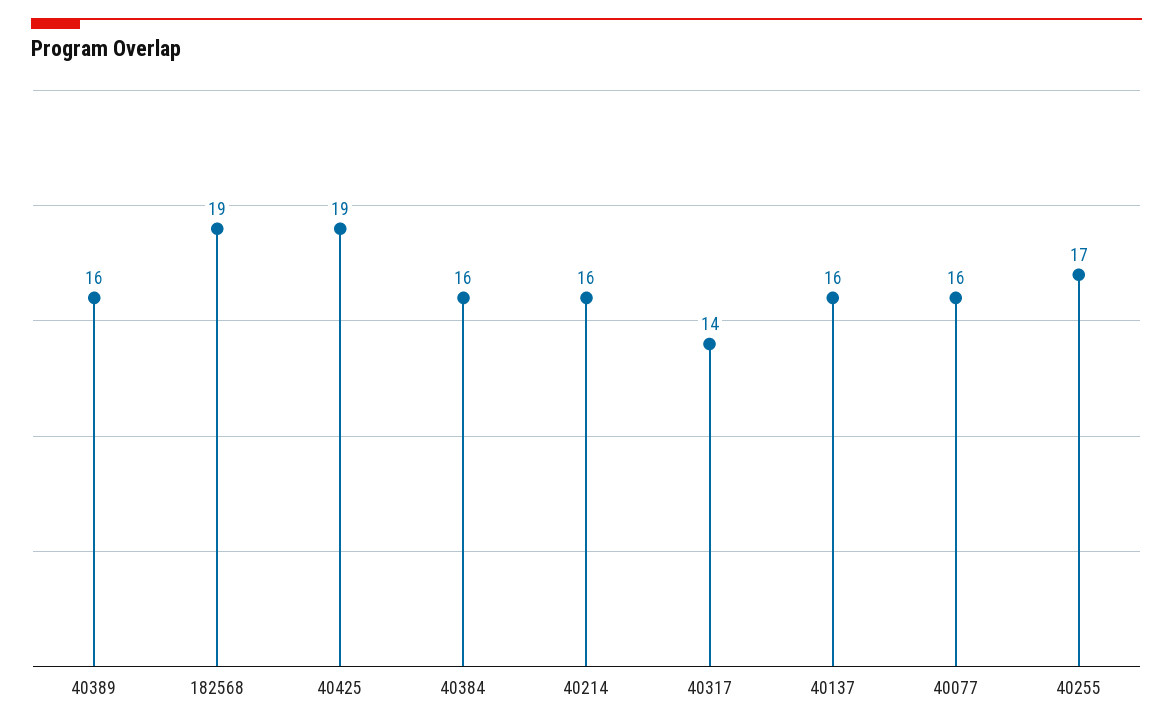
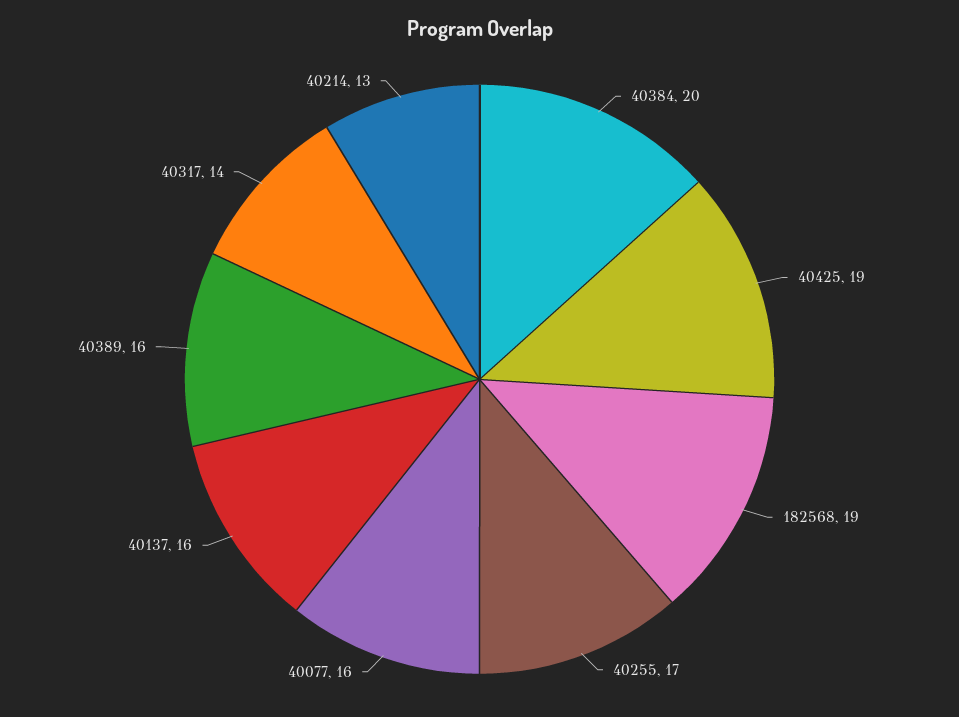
  {
    "40389": 16,
    "182568": 19,
    "40425": 19,
-   "40384": 16,
+   "40384": 20,
-   "40214": 16,
+   "40214": 13,
    "40317": 14,
    "40137": 16,
    "40077": 16,
    "40255": 17
  }

